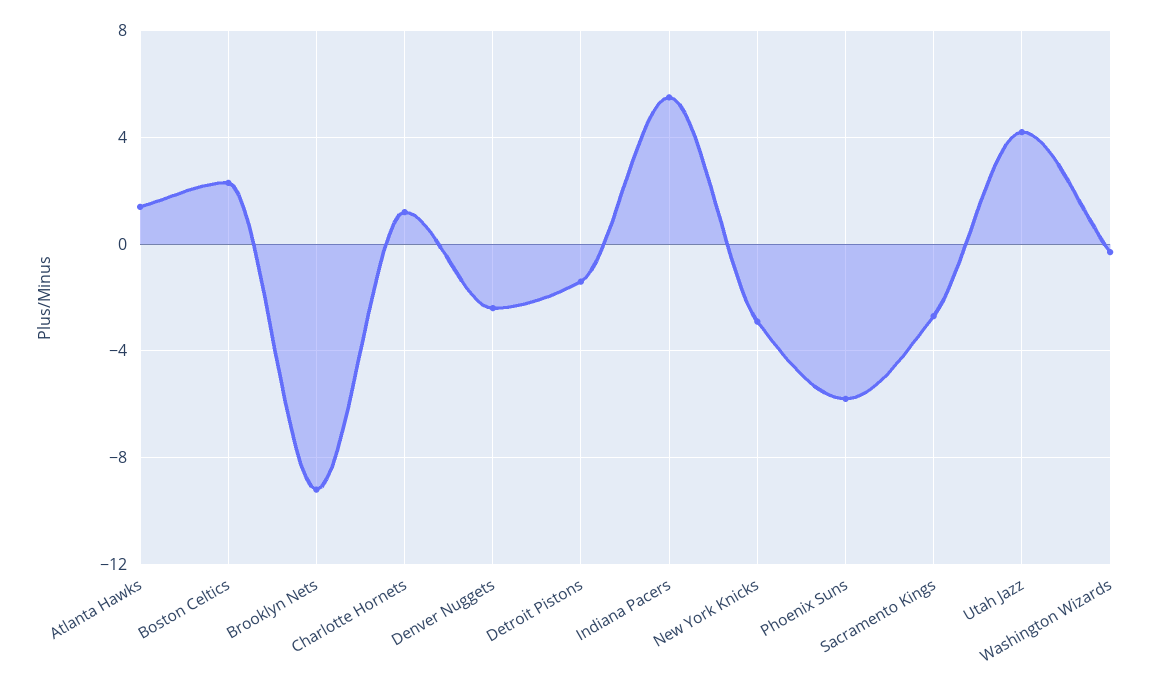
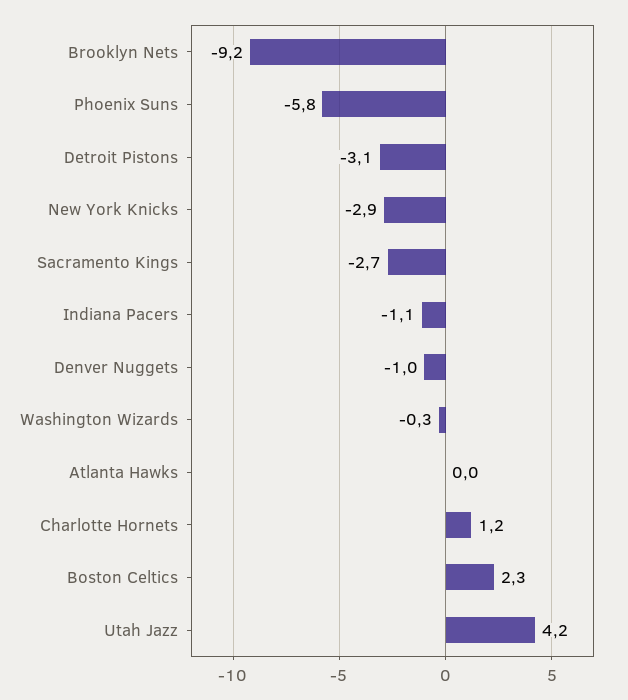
  {
-   "Atlanta Hawks": 1.5,
+   "Atlanta Hawks": 0,
    "Boston Celtics": 2.3,
    "Brooklyn Nets": -9.2,
    "Charlotte Hornets": 1.2,
-   "Denver Nuggets": -2.5,
+   "Denver Nuggets": -1,
-   "Detroit Pistons": -1.5,
+   "Detroit Pistons": -3.1,
-   "Indiana Pacers": 5.5,
+   "Indiana Pacers": -1.1,
    "New York Knicks": -2.9,
    "Phoenix Suns": -5.8,
    "Sacramento Kings": -2.7,
    "Utah Jazz": 4.2,
    "Washington Wizards": -0.3
  }

